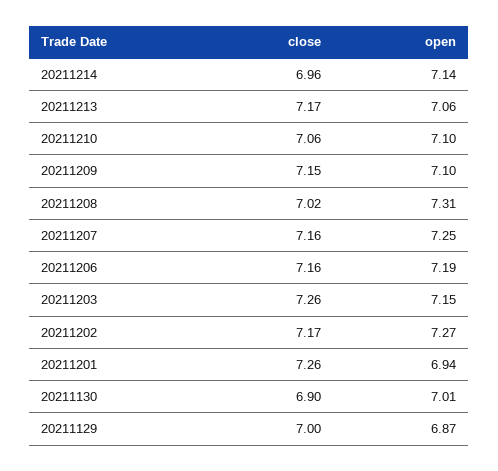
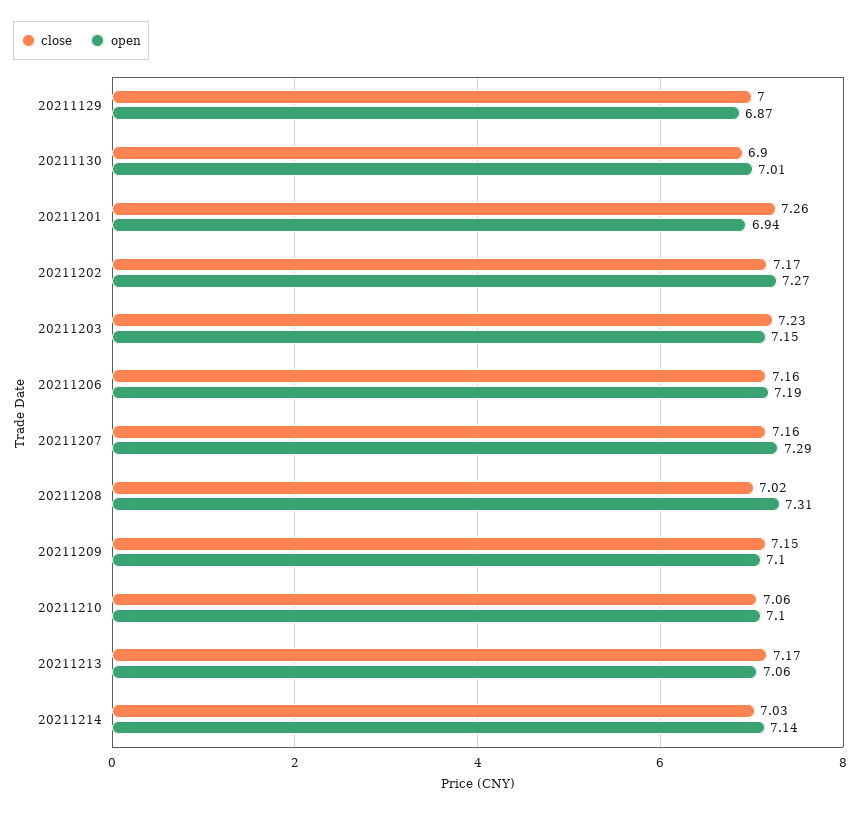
  {
    "close": {
-     "20211214": 6.96,
+     "20211214": 7.03,
      "20211213": 7.17,
      "20211210": 7.06,
      "20211209": 7.15,
      "20211208": 7.02,
      "20211207": 7.16,
      "20211206": 7.16,
-     "20211203": 7.26,
+     "20211203": 7.23,
      "20211202": 7.17,
      "20211201": 7.26,
      "20211130": 6.9,
      "20211129": 7
    },
    "open": {
      "20211214": 7.14,
      "20211213": 7.06,
      "20211210": 7.1,
      "20211209": 7.1,
      "20211208": 7.31,
-     "20211207": 7.25,
+     "20211207": 7.29,
      "20211206": 7.19,
      "20211203": 7.15,
      "20211202": 7.27,
      "20211201": 6.94,
      "20211130": 7.01,
      "20211129": 6.87
    }
  }

